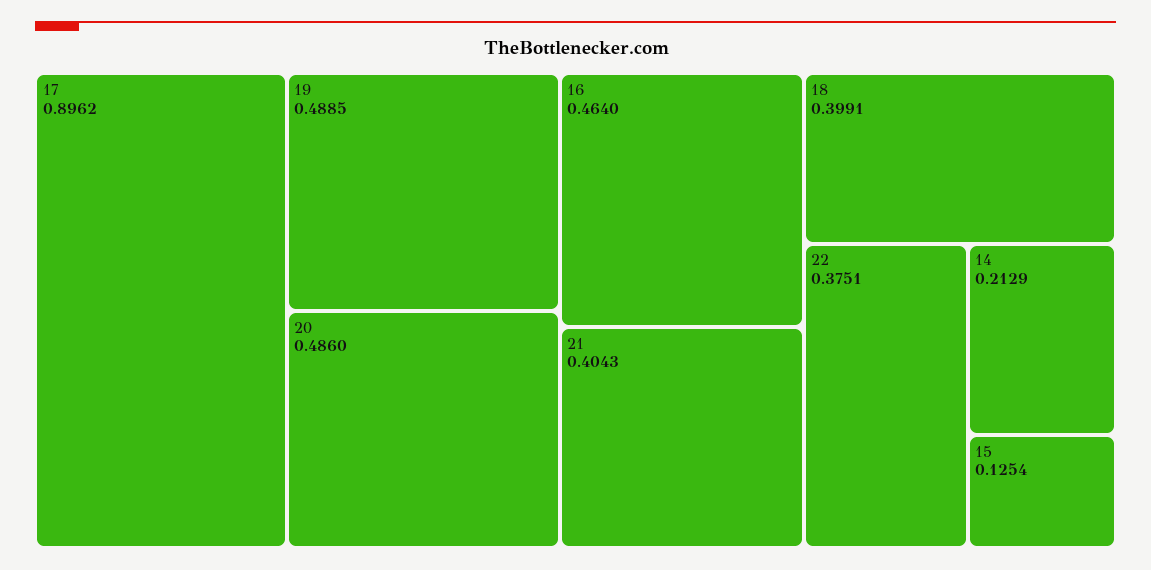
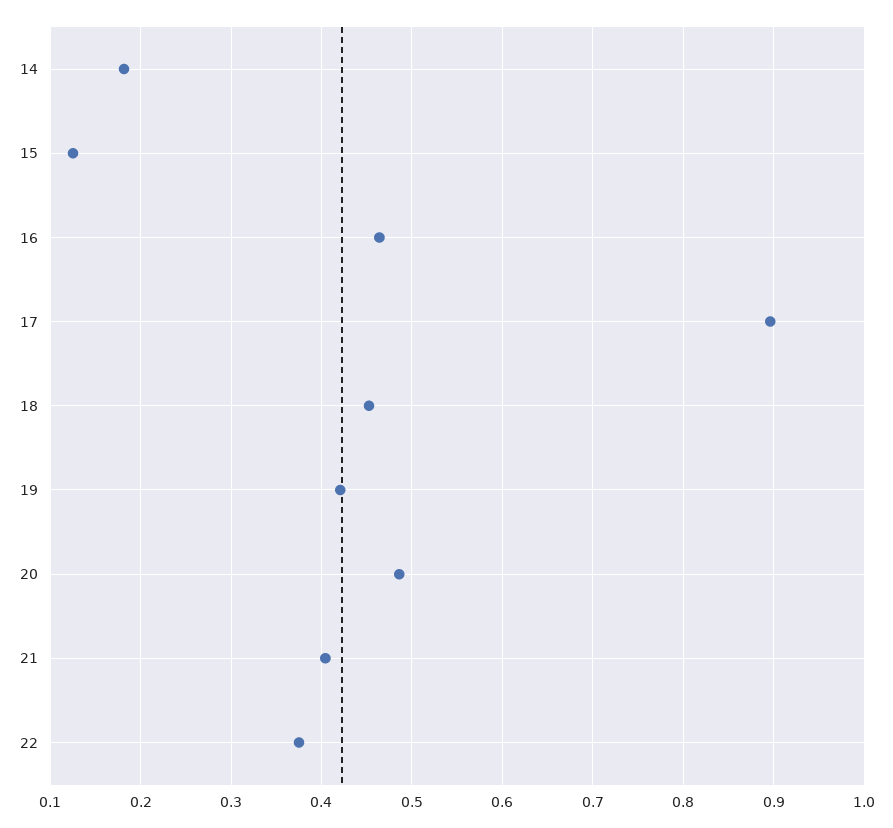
  {
    "17": 0.8962,
-   "19": 0.4885,
+   "19": 0.42,
    "20": 0.486,
    "16": 0.464,
    "21": 0.4043,
-   "18": 0.3991,
+   "18": 0.45,
    "22": 0.3751,
-   "14": 0.2129,
+   "14": 0.18,
    "15": 0.1254
  }

